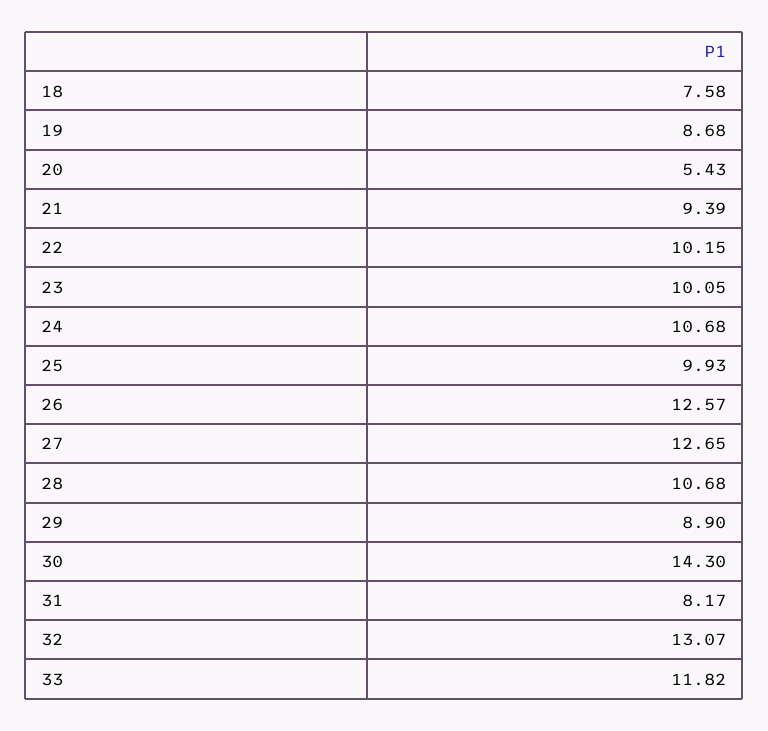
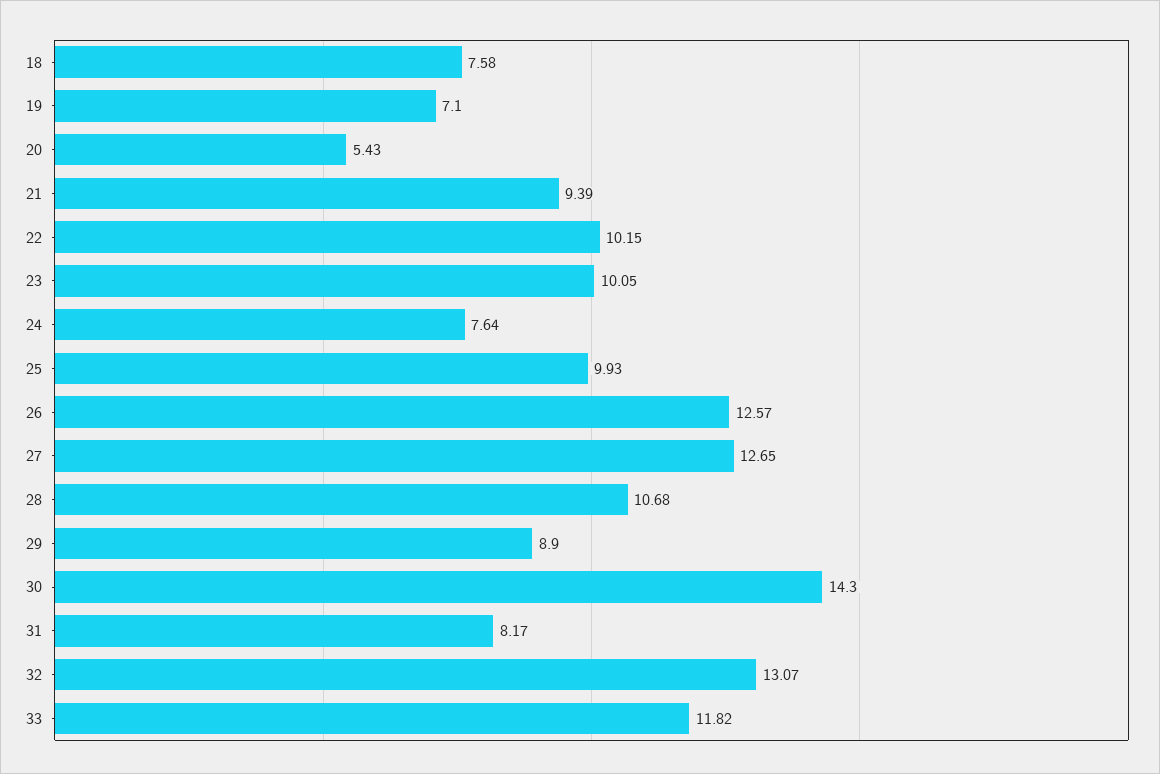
  {
    "18": 7.58,
-   "19": 8.68,
+   "19": 7.1,
    "20": 5.43,
    "21": 9.39,
    "22": 10.15,
    "23": 10.05,
-   "24": 10.68,
+   "24": 7.64,
    "25": 9.93,
    "26": 12.57,
    "27": 12.65,
    "28": 10.68,
    "29": 8.9,
    "30": 14.3,
    "31": 8.17,
    "32": 13.07,
    "33": 11.82
  }

